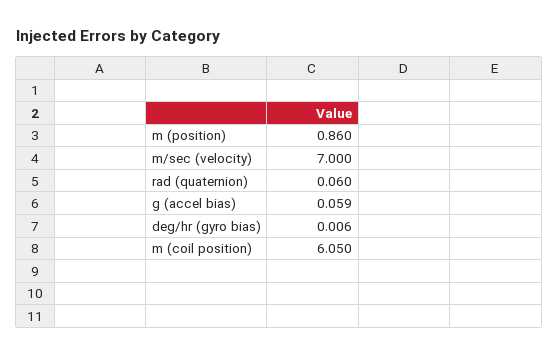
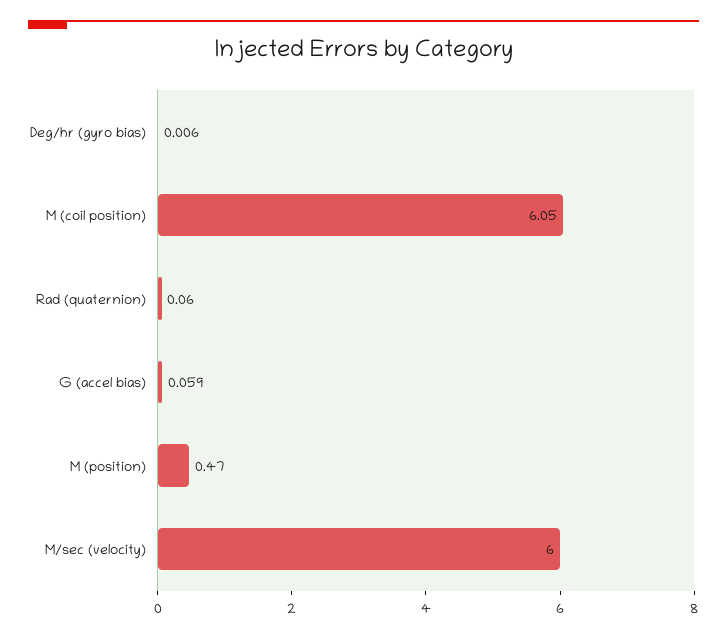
  {
-   "m (position)": 0.86,
+   "m (position)": 0.47,
-   "m/sec (velocity)": 7,
+   "m/sec (velocity)": 6,
    "rad (quaternion)": 0.06,
    "g (accel bias)": 0.059,
    "deg/hr (gyro bias)": 0.006,
    "m (coil position)": 6.05
  }

